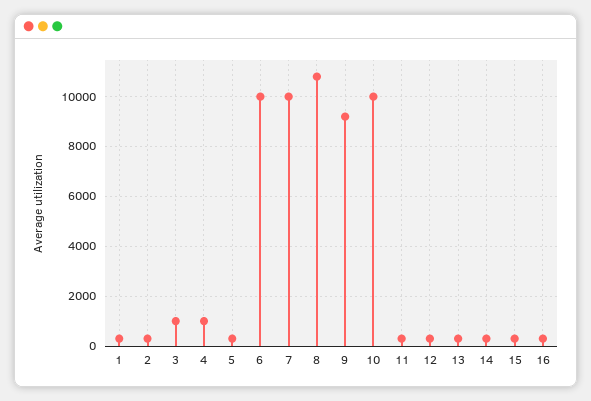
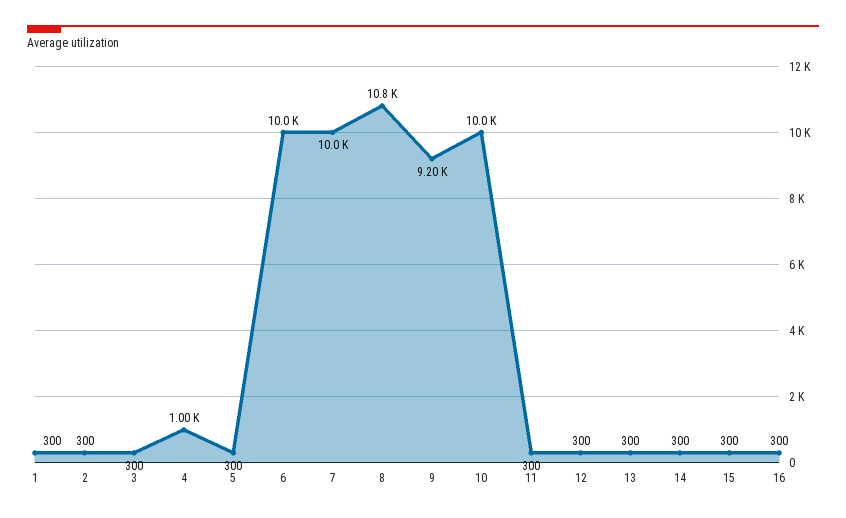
  {
    "1": 300,
    "2": 300,
-   "3": 1000,
+   "3": 300,
    "4": 1000,
    "5": 300,
    "6": 10000,
    "7": 10000,
    "8": 10800,
    "9": 9200,
    "10": 10000,
    "11": 300,
    "12": 300,
    "13": 300,
    "14": 300,
    "15": 300,
    "16": 300
  }

